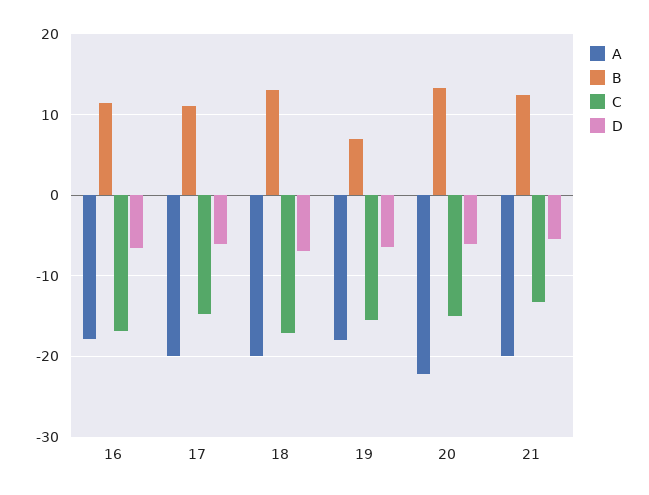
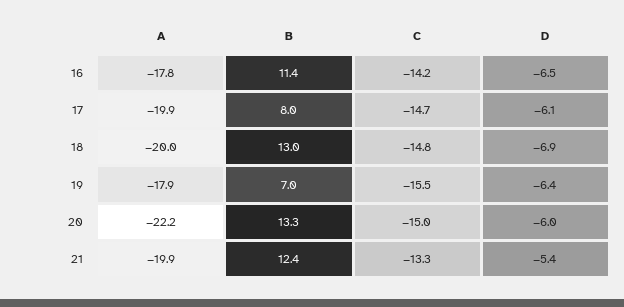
  {
    "A": {
      "16": -17.8,
      "17": -19.9,
      "18": -20,
      "19": -17.9,
      "20": -22.2,
      "21": -19.9
    },
    "B": {
      "16": 11.4,
-     "17": 11,
+     "17": 8,
      "18": 13,
      "19": 7,
      "20": 13.3,
      "21": 12.4
    },
    "C": {
-     "16": -17,
+     "16": -14.2,
      "17": -14.7,
-     "18": -17,
+     "18": -14.8,
      "19": -15.5,
      "20": -15,
      "21": -13.3
    },
    "D": {
      "16": -6.5,
      "17": -6.1,
      "18": -6.9,
      "19": -6.4,
      "20": -6,
      "21": -5.4
    }
  }

